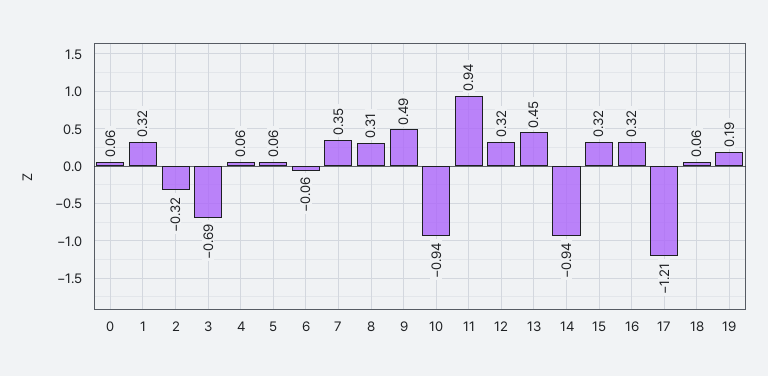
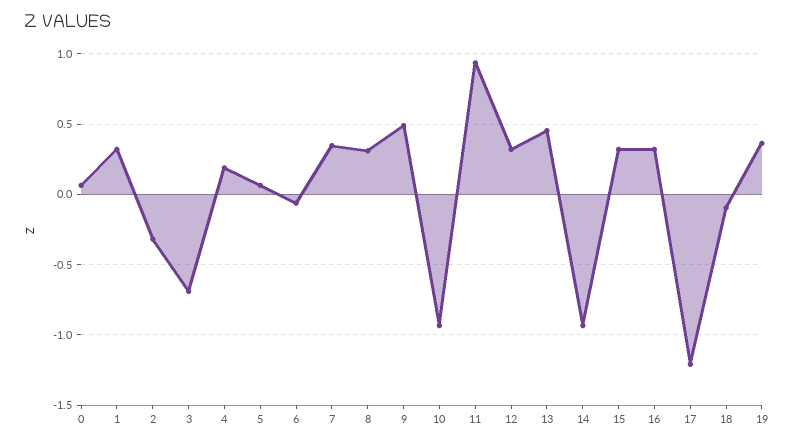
  {
    "0": 0.06,
    "1": 0.32,
    "2": -0.32,
    "3": -0.69,
-   "4": 0.06,
+   "4": 0.2,
    "5": 0.06,
    "6": -0.06,
    "7": 0.35,
    "8": 0.31,
    "9": 0.49,
    "10": -0.94,
    "11": 0.94,
    "12": 0.32,
    "13": 0.45,
    "14": -0.94,
    "15": 0.32,
    "16": 0.32,
    "17": -1.21,
-   "18": 0.06,
+   "18": -0.1,
-   "19": 0.19
+   "19": 0.35
  }

